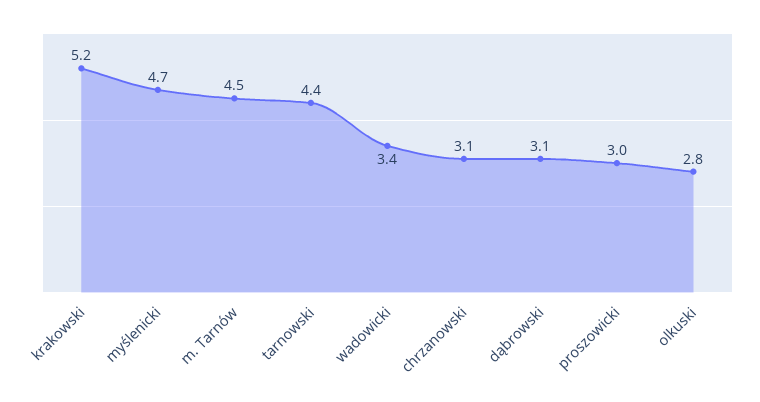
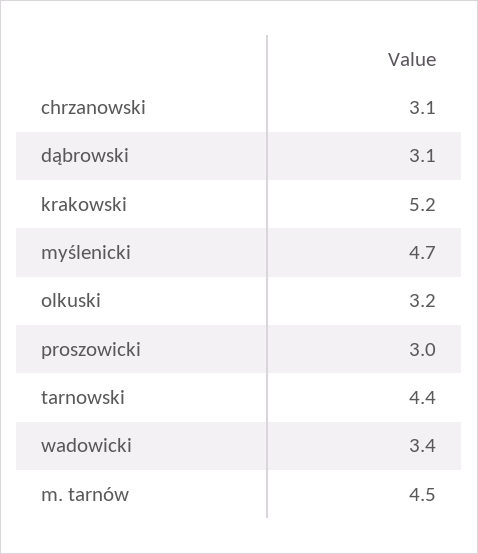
  {
    "krakowski": 5.2,
    "myślenicki": 4.7,
    "m. Tarnów": 4.5,
    "tarnowski": 4.4,
    "wadowicki": 3.4,
    "chrzanowski": 3.1,
    "dąbrowski": 3.1,
    "proszowicki": 3,
-   "olkuski": 2.8
+   "olkuski": 3.2
  }

